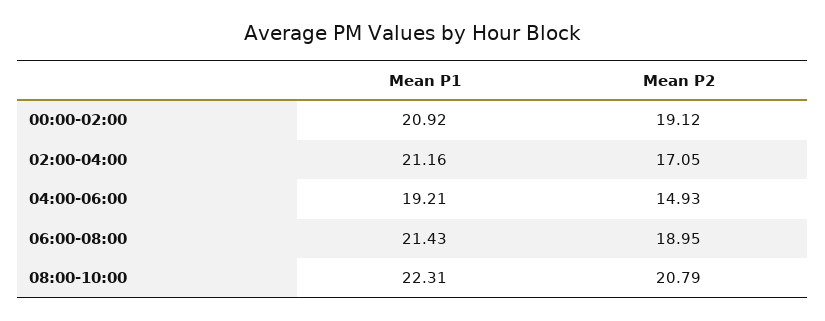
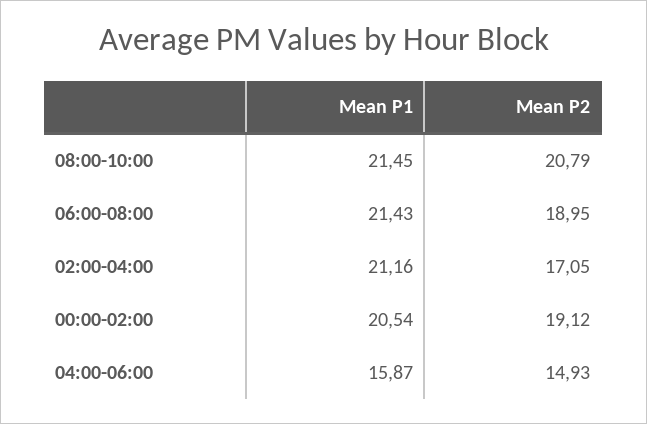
  {
    "Mean P1": {
-     "00:00-02:00": 20.92,
+     "00:00-02:00": 20.54,
      "02:00-04:00": 21.16,
-     "04:00-06:00": 19.21,
+     "04:00-06:00": 15.87,
      "06:00-08:00": 21.43,
-     "08:00-10:00": 22.31
+     "08:00-10:00": 21.45
    },
    "Mean P2": {
      "00:00-02:00": 19.12,
      "02:00-04:00": 17.05,
      "04:00-06:00": 14.93,
      "06:00-08:00": 18.95,
      "08:00-10:00": 20.79
    }
  }

